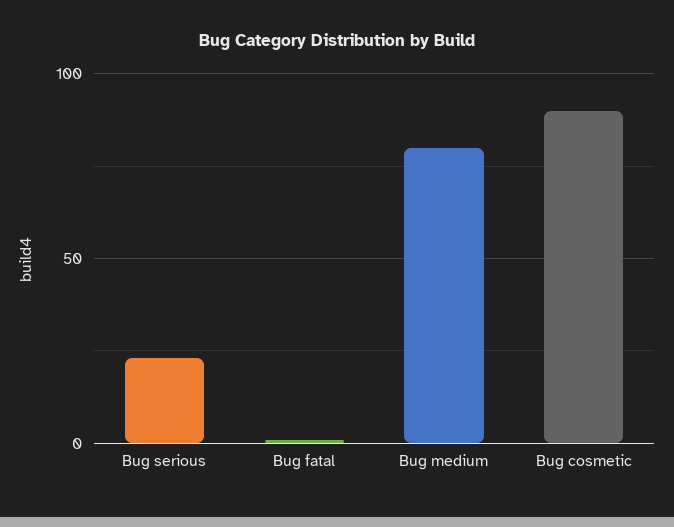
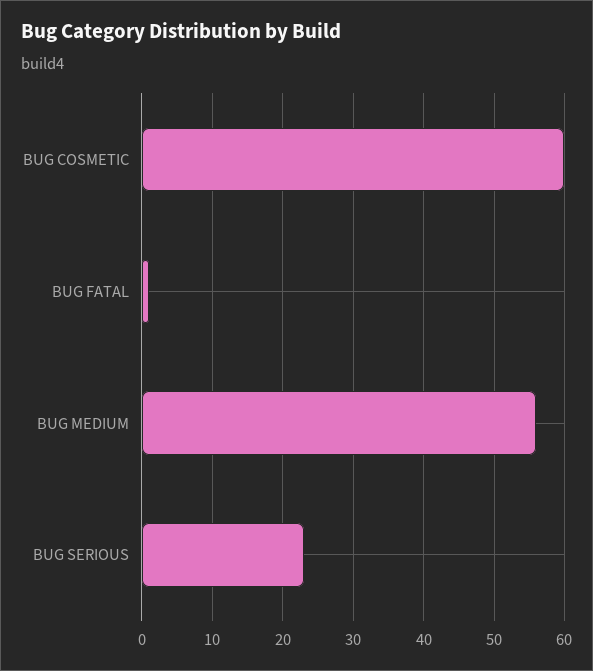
  {
    "Bug serious": 23,
    "Bug fatal": 1,
-   "Bug medium": 80,
+   "Bug medium": 56,
-   "Bug cosmetic": 90
+   "Bug cosmetic": 60
  }

